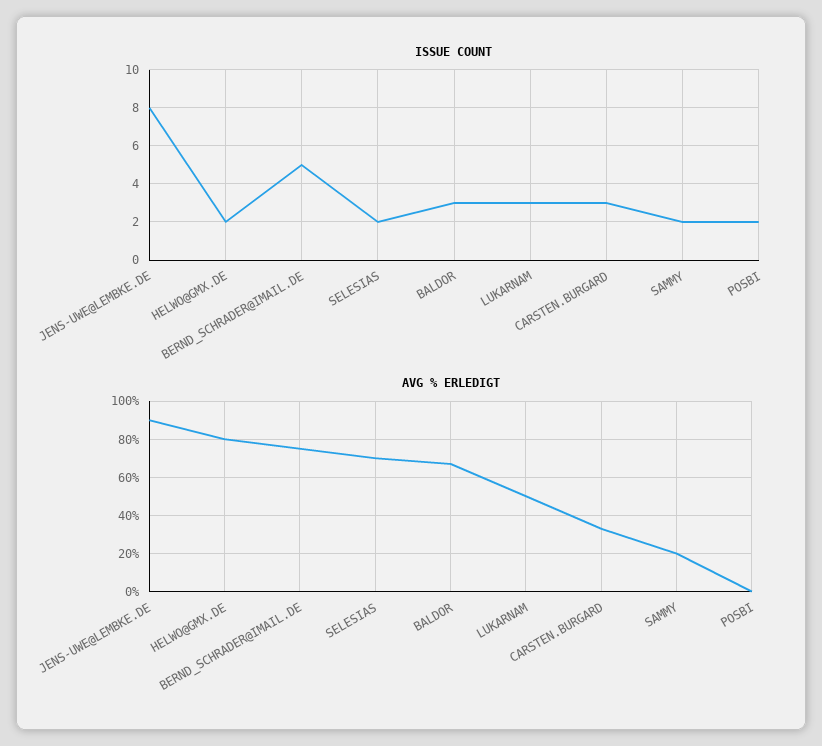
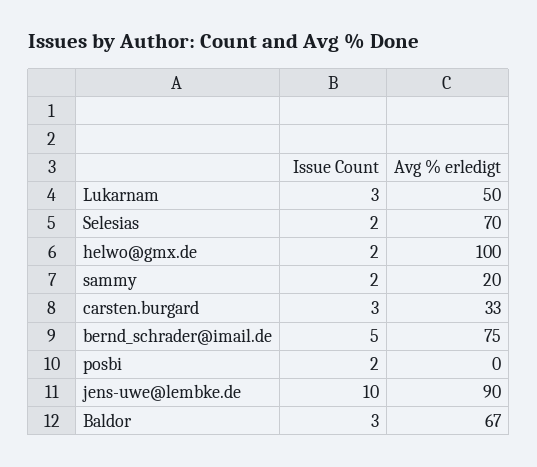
  {
    "ISSUE COUNT": {
-     "JENS-UWE@LEMBKE.DE": 8,
+     "JENS-UWE@LEMBKE.DE": 10,
      "HELWO@GMX.DE": 2,
      "BERND_SCHRADER@IMAIL.DE": 5,
      "SELESIAS": 2,
      "BALDOR": 3,
      "LUKARNAM": 3,
      "CARSTEN.BURGARD": 3,
      "SAMMY": 2,
      "POSBI": 2
    },
    "AVG % ERLEDIGT": {
      "JENS-UWE@LEMBKE.DE": 90,
-     "HELWO@GMX.DE": 80,
+     "HELWO@GMX.DE": 100,
      "BERND_SCHRADER@IMAIL.DE": 75,
      "SELESIAS": 70,
      "BALDOR": 67,
      "LUKARNAM": 50,
      "CARSTEN.BURGARD": 33,
      "SAMMY": 20,
      "POSBI": 0
    }
  }

